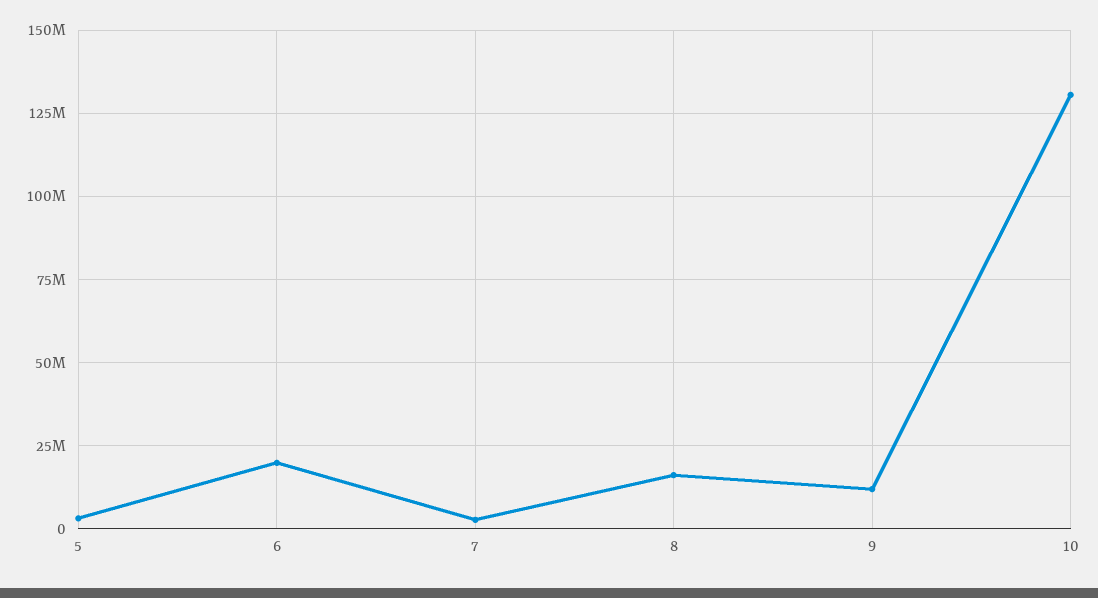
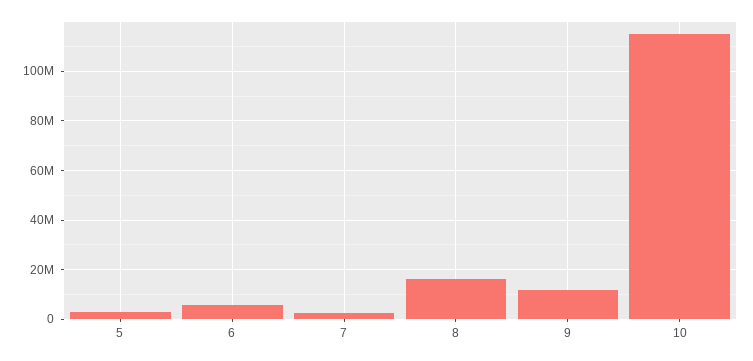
  {
    "5": 2500000,
-   "6": 20000000,
+   "6": 5000000,
    "7": 2500000,
    "8": 15000000,
    "9": 12500000,
-   "10": 130000000
+   "10": 115000000
  }

